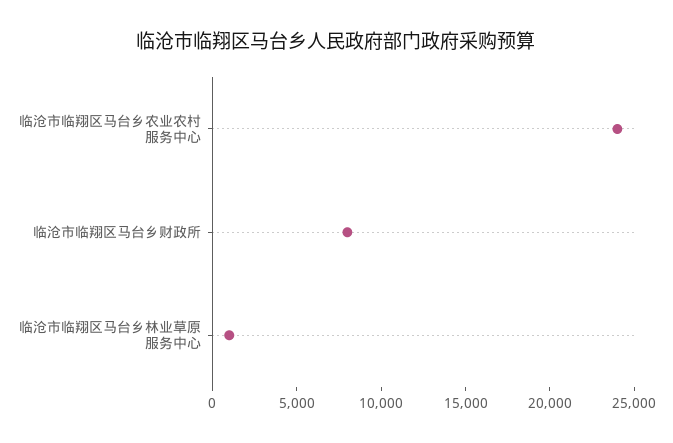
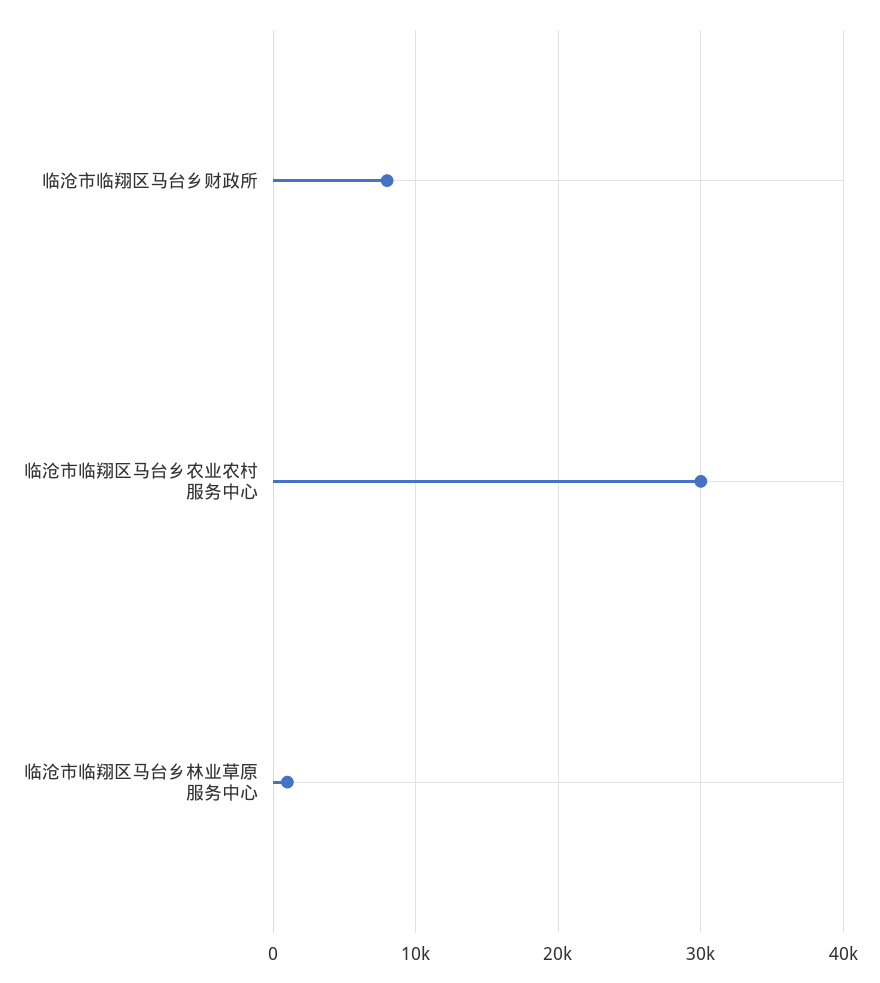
  {
-   "临沧市临翔区马台乡农业农村服务中心": 24000,
+   "临沧市临翔区马台乡农业农村服务中心": 30000,
    "临沧市临翔区马台乡财政所": 8000,
    "临沧市临翔区马台乡林业草原服务中心": 1000
  }

